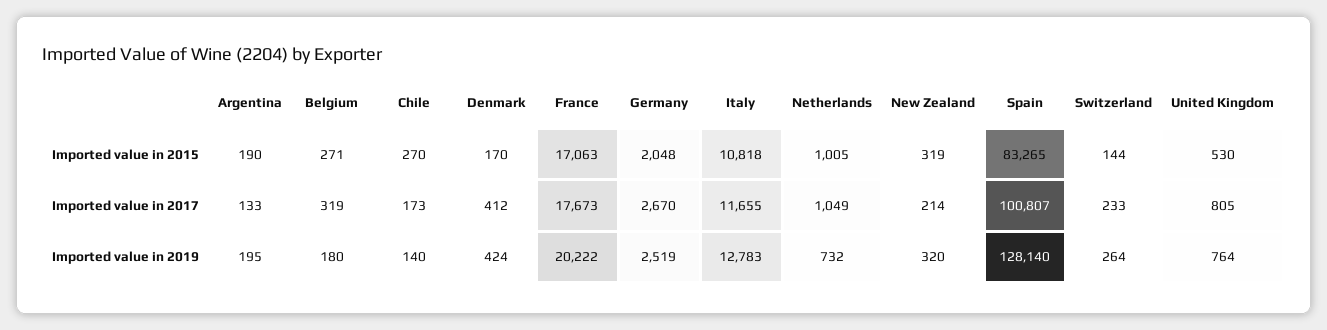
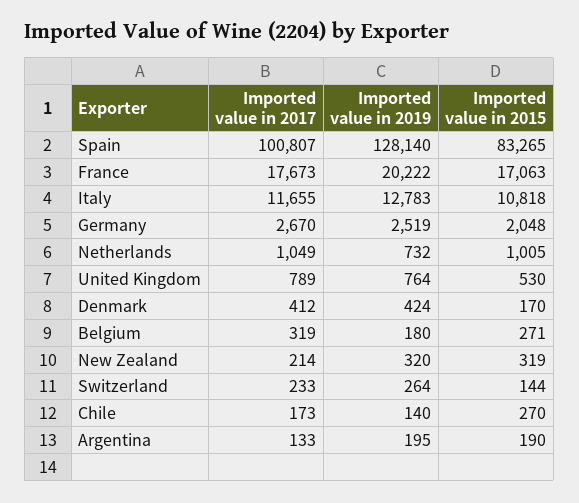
  {
    "Argentina": {
      "Imported value in 2015": 190,
      "Imported value in 2017": 133,
      "Imported value in 2019": 195
    },
    "Belgium": {
      "Imported value in 2015": 271,
      "Imported value in 2017": 319,
      "Imported value in 2019": 180
    },
    "Chile": {
      "Imported value in 2015": 270,
      "Imported value in 2017": 173,
      "Imported value in 2019": 140
    },
    "Denmark": {
      "Imported value in 2015": 170,
      "Imported value in 2017": 412,
      "Imported value in 2019": 424
    },
    "France": {
      "Imported value in 2015": 17063,
      "Imported value in 2017": 17673,
      "Imported value in 2019": 20222
    },
    "Germany": {
      "Imported value in 2015": 2048,
      "Imported value in 2017": 2670,
      "Imported value in 2019": 2519
    },
    "Italy": {
      "Imported value in 2015": 10818,
      "Imported value in 2017": 11655,
      "Imported value in 2019": 12783
    },
    "Netherlands": {
      "Imported value in 2015": 1005,
      "Imported value in 2017": 1049,
      "Imported value in 2019": 732
    },
    "New Zealand": {
      "Imported value in 2015": 319,
      "Imported value in 2017": 214,
      "Imported value in 2019": 320
    },
    "Spain": {
      "Imported value in 2015": 83265,
      "Imported value in 2017": 100807,
      "Imported value in 2019": 128140
    },
    "Switzerland": {
      "Imported value in 2015": 144,
      "Imported value in 2017": 233,
      "Imported value in 2019": 264
    },
    "United Kingdom": {
      "Imported value in 2015": 530,
-     "Imported value in 2017": 805,
+     "Imported value in 2017": 789,
      "Imported value in 2019": 764
    }
  }

